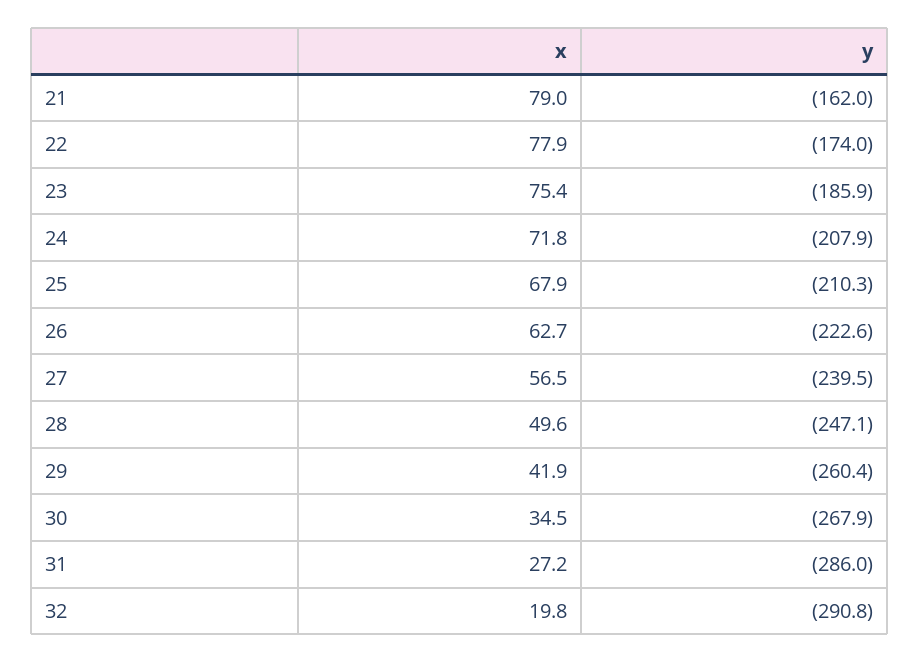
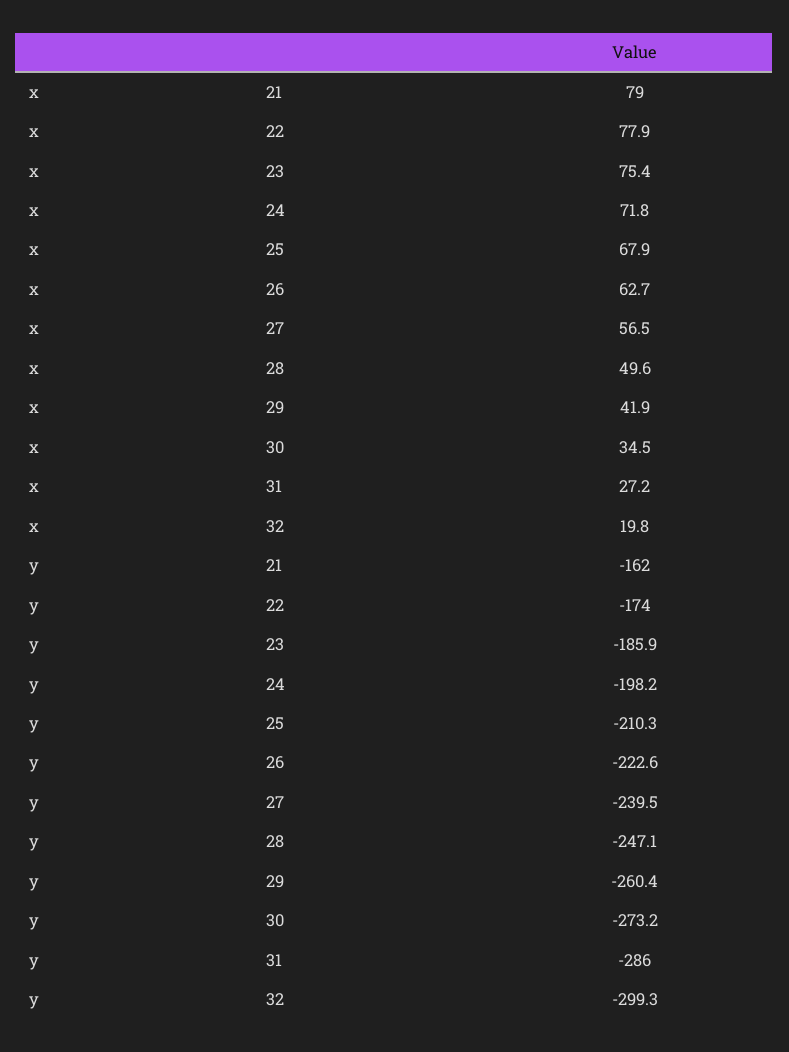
  {
    "x": {
      "21": 79,
      "22": 77.9,
      "23": 75.4,
      "24": 71.8,
      "25": 67.9,
      "26": 62.7,
      "27": 56.5,
      "28": 49.6,
      "29": 41.9,
      "30": 34.5,
      "31": 27.2,
      "32": 19.8
    },
    "y": {
      "21": -162,
      "22": -174,
      "23": -185.9,
-     "24": -207.9,
+     "24": -198.2,
      "25": -210.3,
      "26": -222.6,
      "27": -239.5,
      "28": -247.1,
      "29": -260.4,
-     "30": -267.9,
+     "30": -273.2,
      "31": -286,
-     "32": -290.8
+     "32": -299.3
    }
  }

